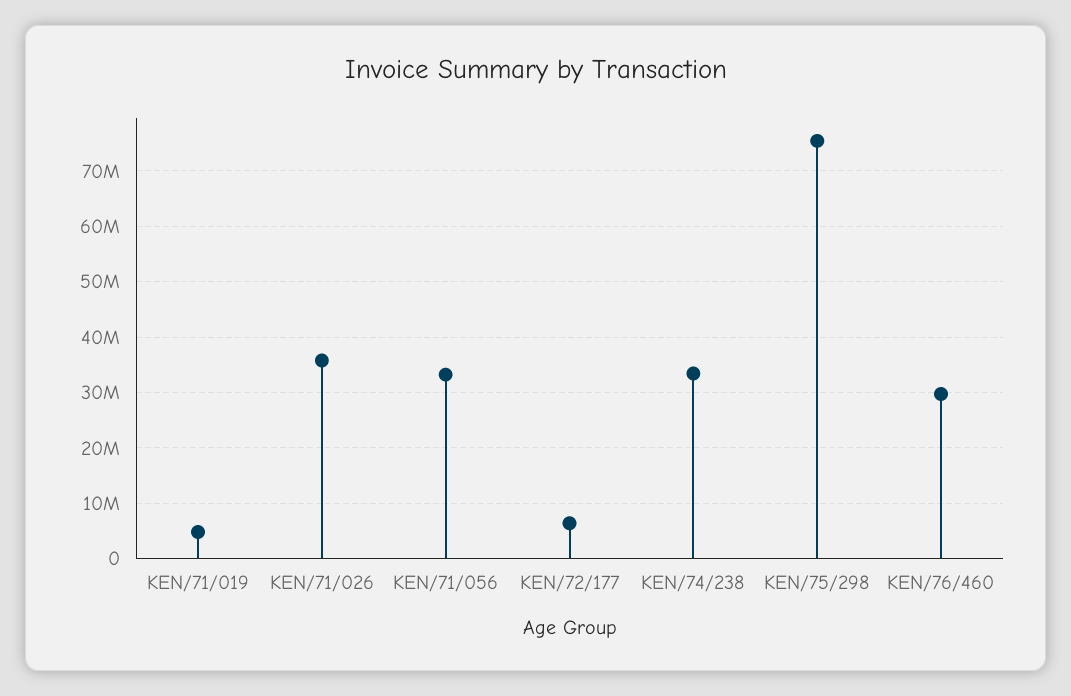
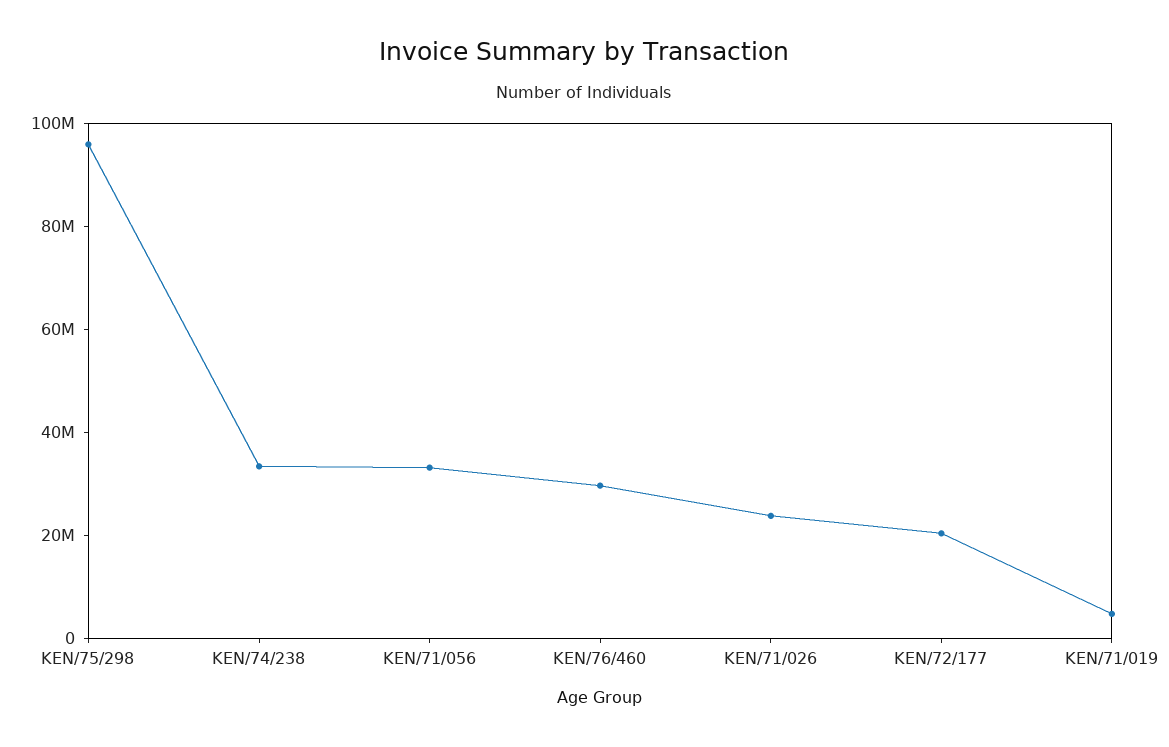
  {
    "KEN/71/019": 4000000,
-   "KEN/71/026": 36000000,
+   "KEN/71/026": 25000000,
    "KEN/71/056": 34000000,
-   "KEN/72/177": 6000000,
+   "KEN/72/177": 20000000,
    "KEN/74/238": 34000000,
-   "KEN/75/298": 76000000,
+   "KEN/75/298": 95000000,
    "KEN/76/460": 30000000
  }

